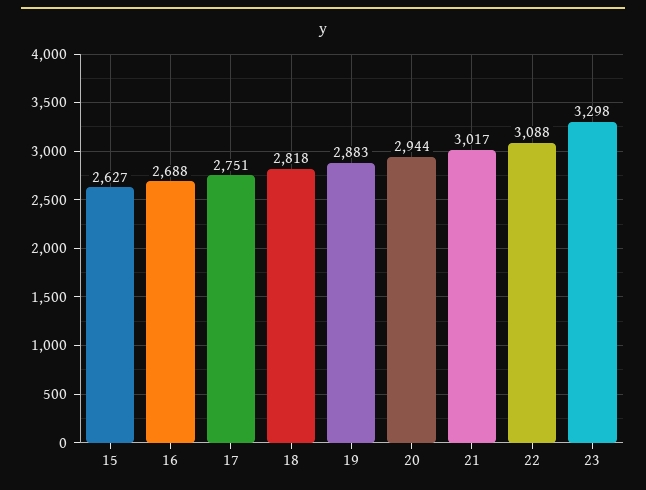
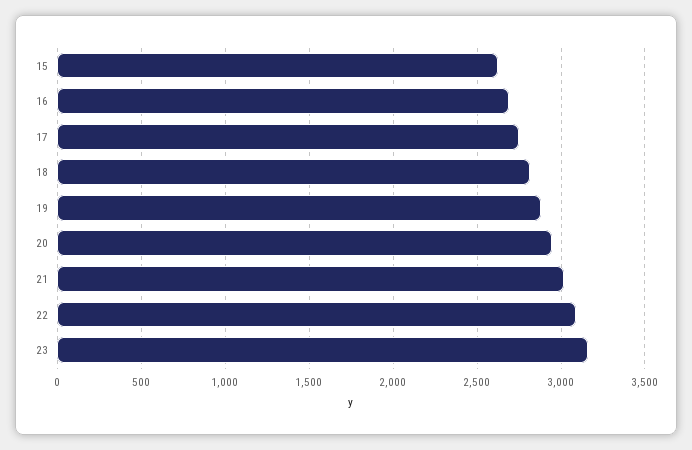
  {
    "15": 2627,
    "16": 2688,
    "17": 2751,
    "18": 2818,
    "19": 2883,
    "20": 2944,
    "21": 3017,
    "22": 3088,
-   "23": 3298
+   "23": 3150
  }

